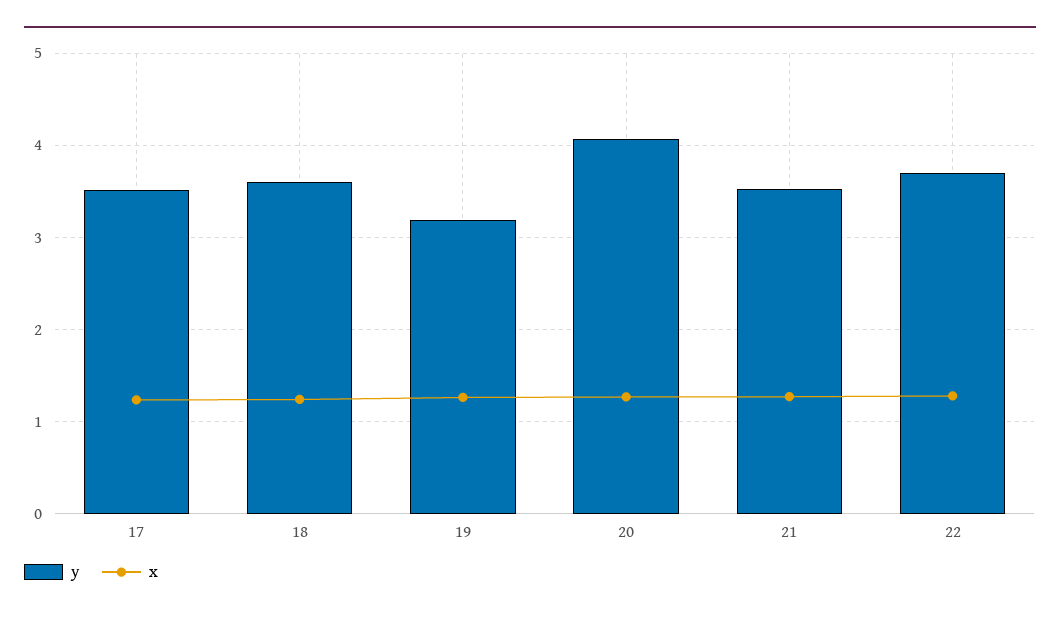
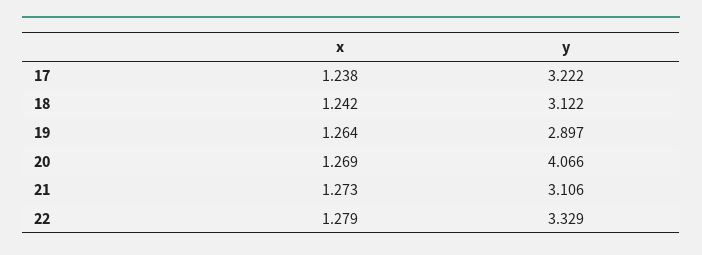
  {
    "y": {
-     "17": 3.5,
+     "17": 3.222,
-     "18": 3.6,
+     "18": 3.122,
-     "19": 3.2,
+     "19": 2.897,
      "20": 4.066,
-     "21": 3.5,
+     "21": 3.106,
-     "22": 3.7
+     "22": 3.329
    },
    "x": {
      "17": 1.238,
      "18": 1.242,
      "19": 1.264,
      "20": 1.269,
      "21": 1.273,
      "22": 1.279
    }
  }

